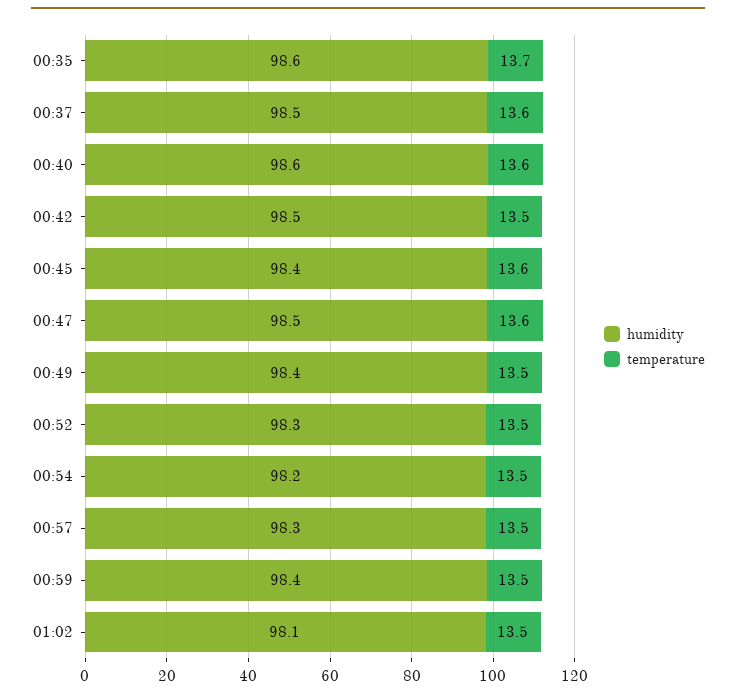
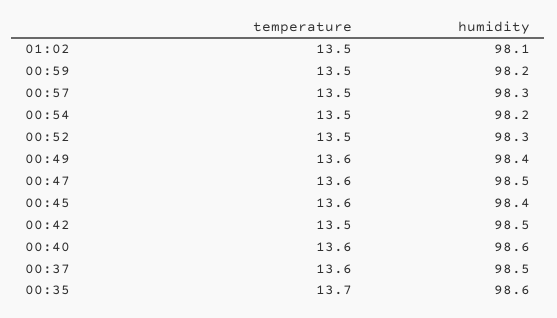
  {
    "humidity": {
      "00:35": 98.6,
      "00:37": 98.5,
      "00:40": 98.6,
      "00:42": 98.5,
      "00:45": 98.4,
      "00:47": 98.5,
      "00:49": 98.4,
      "00:52": 98.3,
      "00:54": 98.2,
      "00:57": 98.3,
-     "00:59": 98.4,
+     "00:59": 98.2,
      "01:02": 98.1
    },
    "temperature": {
      "00:35": 13.7,
      "00:37": 13.6,
      "00:40": 13.6,
      "00:42": 13.5,
      "00:45": 13.6,
      "00:47": 13.6,
-     "00:49": 13.5,
+     "00:49": 13.6,
      "00:52": 13.5,
      "00:54": 13.5,
      "00:57": 13.5,
      "00:59": 13.5,
      "01:02": 13.5
    }
  }

